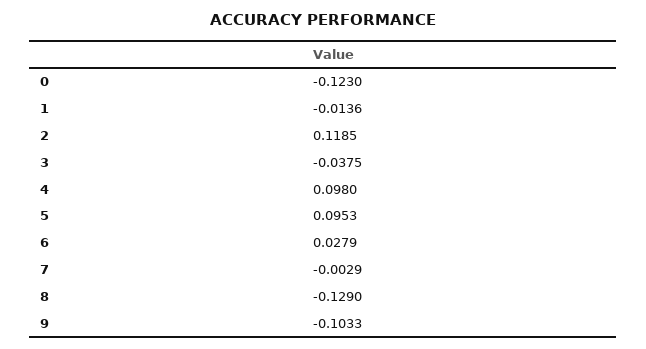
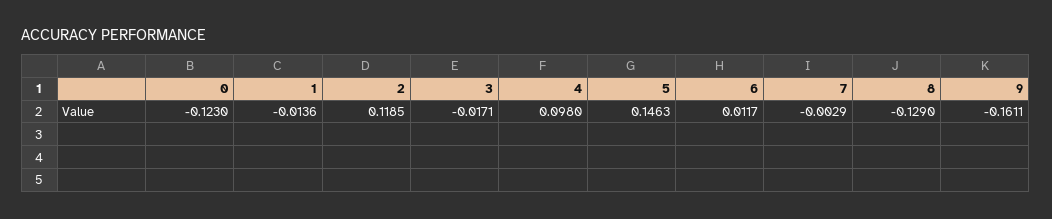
  {
    "0": -0.123,
    "1": -0.0136,
    "2": 0.1185,
-   "3": -0.0375,
+   "3": -0.0171,
    "4": 0.098,
-   "5": 0.0953,
+   "5": 0.1463,
-   "6": 0.0279,
+   "6": 0.0117,
    "7": -0.0029,
    "8": -0.129,
-   "9": -0.1033
+   "9": -0.1611
  }

